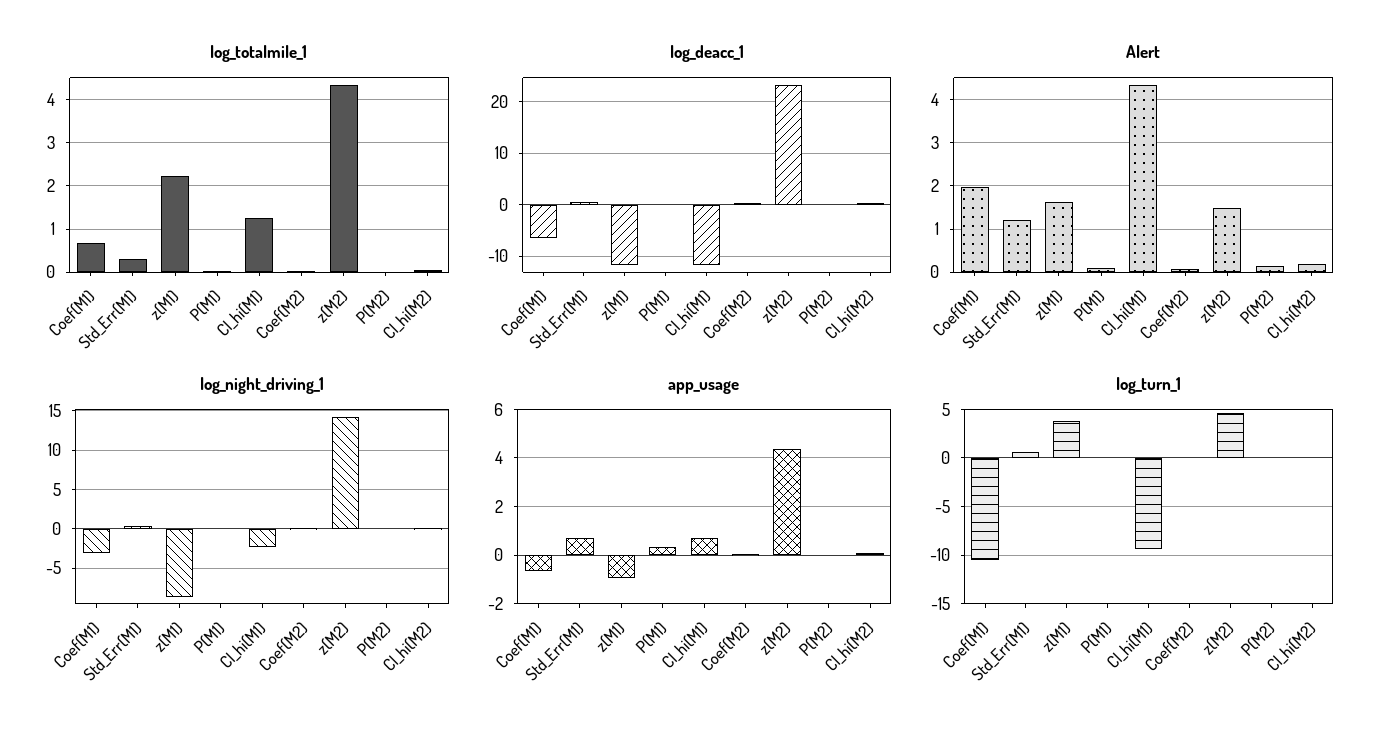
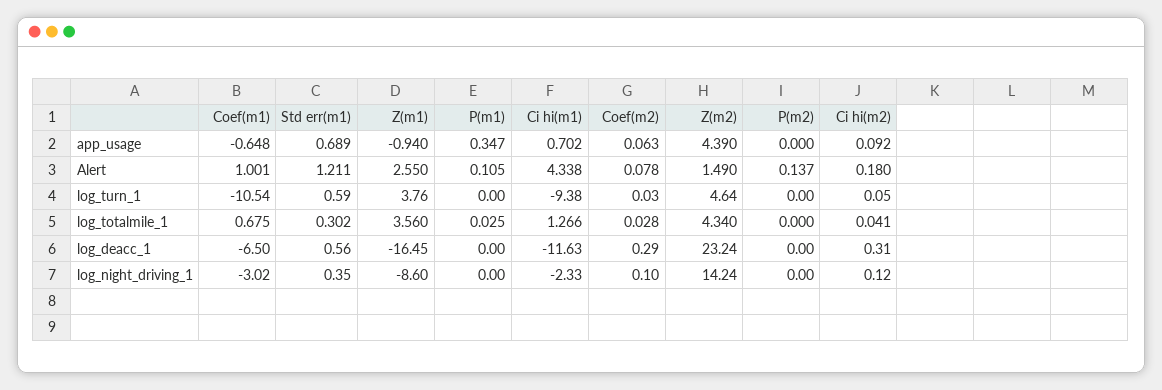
  {
    "log_totalmile_1": {
      "Coef(M1)": 0.675,
      "Std_Err(M1)": 0.302,
-     "z(M1)": 2.2,
+     "z(M1)": 3.56,
      "P(M1)": 0.025,
      "CI_hi(M1)": 1.266,
      "Coef(M2)": 0.028,
      "z(M2)": 4.34,
      "P(M2)": 0,
      "CI_hi(M2)": 0.041
    },
    "log_deacc_1": {
      "Coef(M1)": -6.5,
      "Std_Err(M1)": 0.56,
-     "z(M1)": -12,
+     "z(M1)": -16.45,
      "P(M1)": 0,
      "CI_hi(M1)": -11.63,
      "Coef(M2)": 0.29,
      "z(M2)": 23.24,
      "P(M2)": 0,
      "CI_hi(M2)": 0.31
    },
    "Alert": {
-     "Coef(M1)": 2,
+     "Coef(M1)": 1.001,
      "Std_Err(M1)": 1.211,
-     "z(M1)": 1.6,
+     "z(M1)": 2.55,
      "P(M1)": 0.105,
      "CI_hi(M1)": 4.338,
      "Coef(M2)": 0.078,
      "z(M2)": 1.49,
      "P(M2)": 0.137,
      "CI_hi(M2)": 0.18
    },
    "log_night_driving_1": {
      "Coef(M1)": -3.02,
      "Std_Err(M1)": 0.35,
      "z(M1)": -8.6,
      "P(M1)": 0,
      "CI_hi(M1)": -2.33,
      "Coef(M2)": 0.1,
      "z(M2)": 14.24,
      "P(M2)": 0,
      "CI_hi(M2)": 0.12
    },
    "app_usage": {
      "Coef(M1)": -0.648,
      "Std_Err(M1)": 0.689,
      "z(M1)": -0.94,
      "P(M1)": 0.347,
      "CI_hi(M1)": 0.702,
      "Coef(M2)": 0.063,
      "z(M2)": 4.39,
      "P(M2)": 0,
      "CI_hi(M2)": 0.092
    },
    "log_turn_1": {
      "Coef(M1)": -10.54,
      "Std_Err(M1)": 0.59,
      "z(M1)": 3.76,
      "P(M1)": 0,
      "CI_hi(M1)": -9.38,
      "Coef(M2)": 0.03,
      "z(M2)": 4.64,
      "P(M2)": 0,
      "CI_hi(M2)": 0.05
    }
  }

